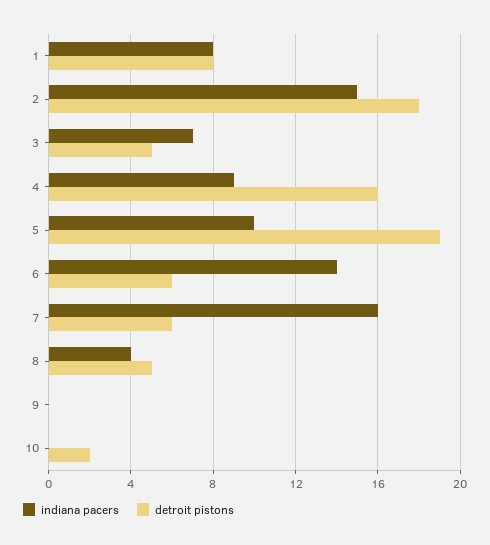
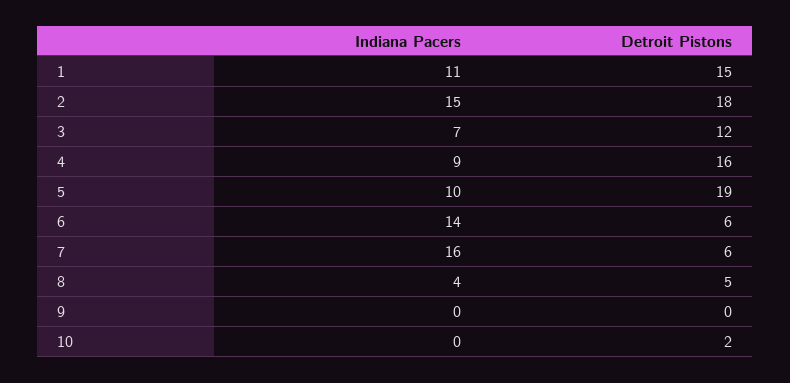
  {
    "indiana pacers": {
-     "1": 8,
+     "1": 11,
      "2": 15,
      "3": 7,
      "4": 9,
      "5": 10,
      "6": 14,
      "7": 16,
      "8": 4,
      "9": 0,
      "10": 0
    },
    "detroit pistons": {
-     "1": 8,
+     "1": 15,
      "2": 18,
-     "3": 5,
+     "3": 12,
      "4": 16,
      "5": 19,
      "6": 6,
      "7": 6,
      "8": 5,
      "9": 0,
      "10": 2
    }
  }

